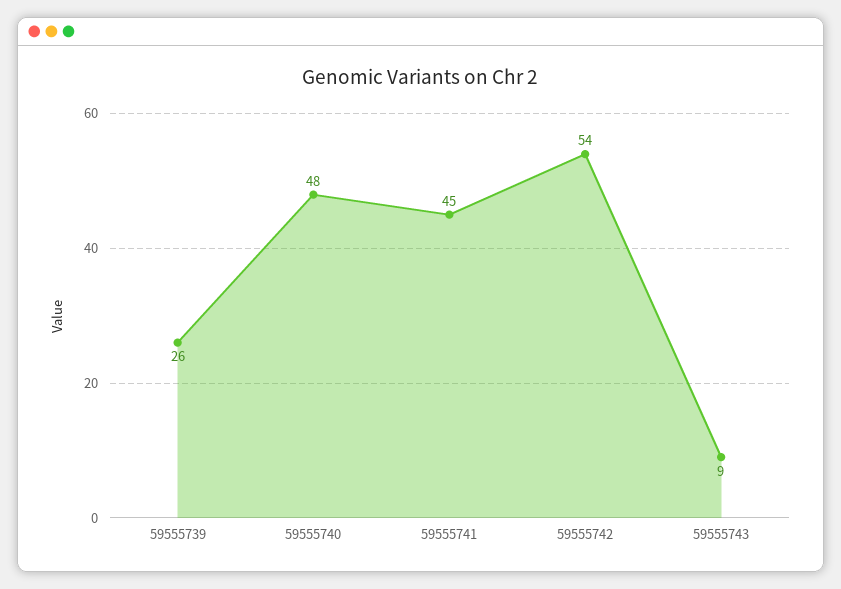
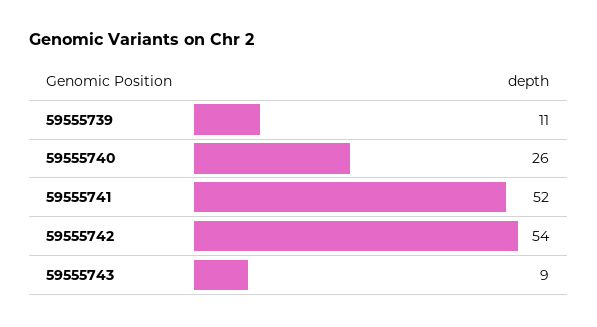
  {
-   "59555739": 26,
+   "59555739": 11,
-   "59555740": 48,
+   "59555740": 26,
-   "59555741": 45,
+   "59555741": 52,
    "59555742": 54,
    "59555743": 9
  }

